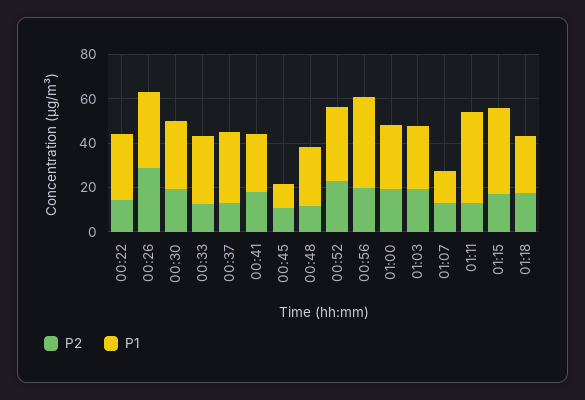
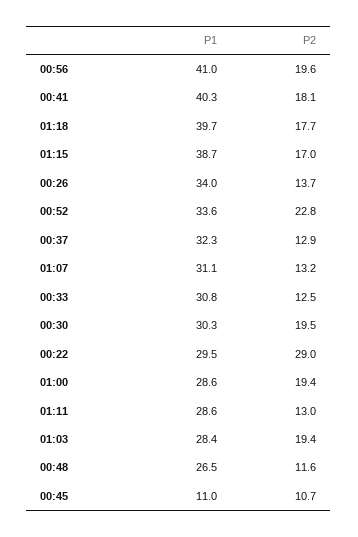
  {
    "P2": {
-     "00:22": 15,
+     "00:22": 29,
-     "00:26": 30,
+     "00:26": 13.7,
      "00:30": 19.5,
      "00:33": 12.5,
      "00:37": 12.9,
      "00:41": 18.1,
      "00:45": 10.7,
      "00:48": 11.6,
      "00:52": 22.8,
      "00:56": 19.6,
      "01:00": 19.4,
      "01:03": 19.4,
      "01:07": 13.2,
      "01:11": 13,
      "01:15": 17,
      "01:18": 17.7
    },
    "P1": {
      "00:22": 29.5,
      "00:26": 34,
      "00:30": 30.3,
      "00:33": 30.8,
      "00:37": 32.3,
-     "00:41": 25,
+     "00:41": 40.3,
      "00:45": 11,
      "00:48": 26.5,
      "00:52": 33.6,
      "00:56": 41,
      "01:00": 28.6,
      "01:03": 28.4,
-     "01:07": 15,
+     "01:07": 31.1,
-     "01:11": 40,
+     "01:11": 28.6,
      "01:15": 38.7,
-     "01:18": 25
+     "01:18": 39.7
    }
  }

